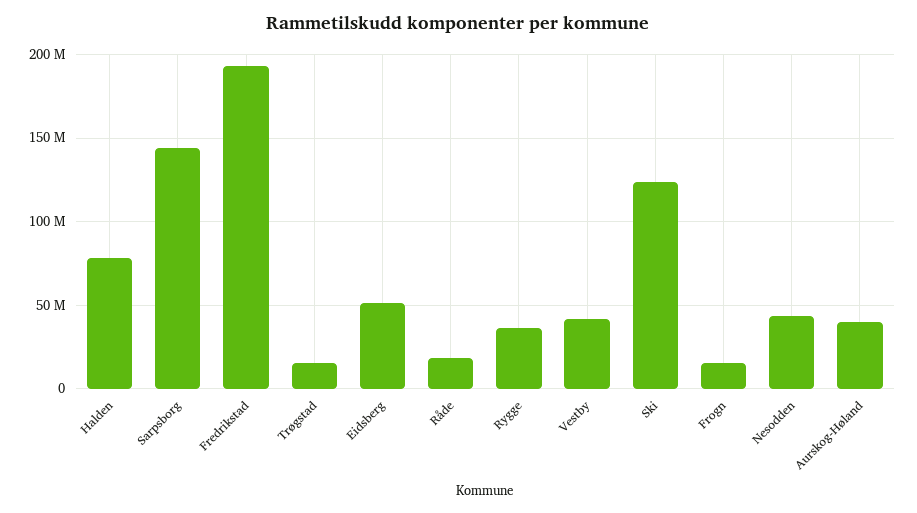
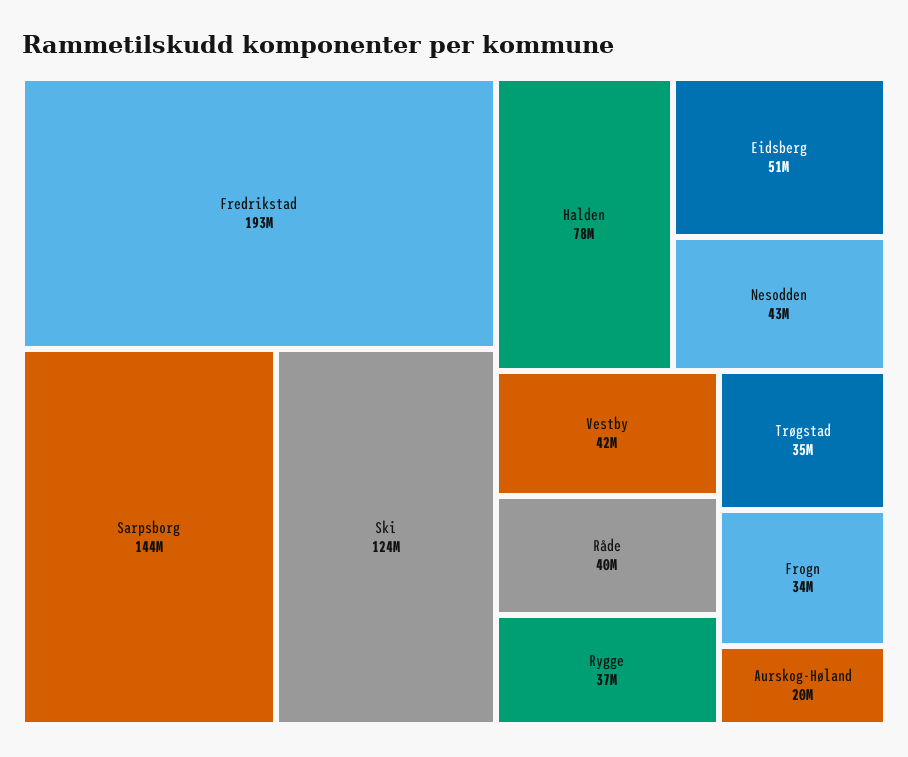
  {
    "Halden": 78000000,
    "Sarpsborg": 144000000,
    "Fredrikstad": 193000000,
-   "Trøgstad": 15000000,
+   "Trøgstad": 35000000,
    "Eidsberg": 51000000,
-   "Råde": 20000000,
+   "Råde": 40000000,
    "Rygge": 37000000,
    "Vestby": 42000000,
    "Ski": 124000000,
-   "Frogn": 15000000,
+   "Frogn": 34000000,
    "Nesodden": 43000000,
-   "Aurskog-Høland": 40000000
+   "Aurskog-Høland": 20000000
  }

